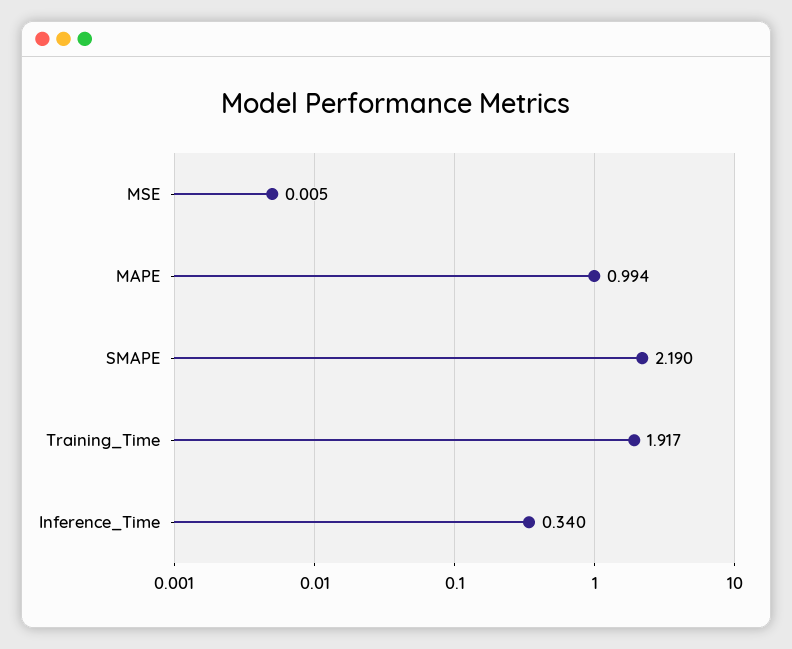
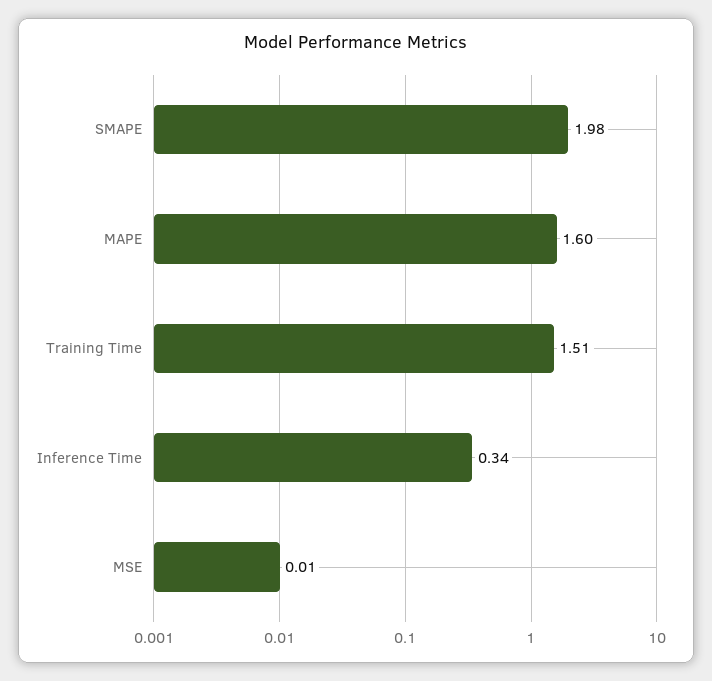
  {
    "MSE": 0.005,
-   "MAPE": 0.994,
+   "MAPE": 1.6,
-   "SMAPE": 2.19,
+   "SMAPE": 1.98,
-   "Training_Time": 1.917,
+   "Training_Time": 1.51,
    "Inference_Time": 0.34
  }

